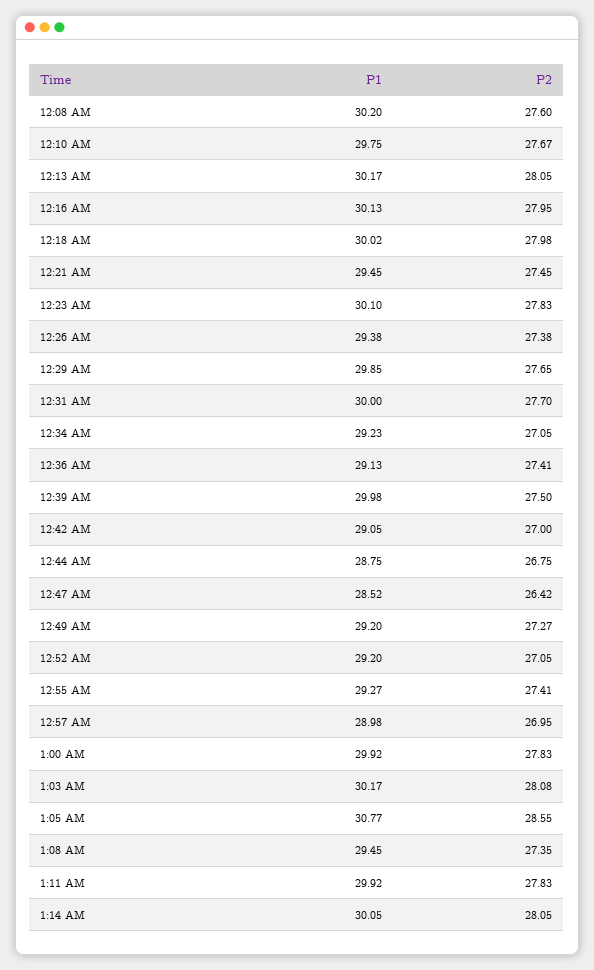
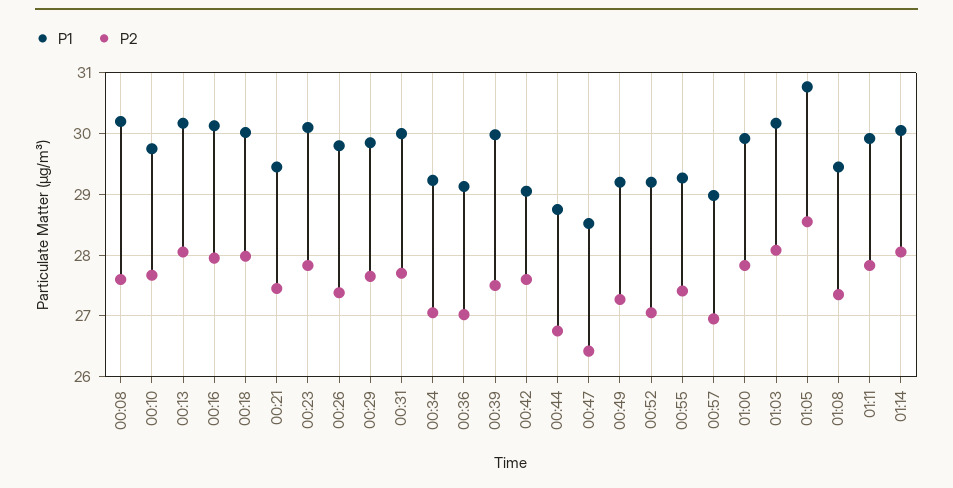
  {
    "P1": {
      "12:08 AM": 30.2,
      "12:10 AM": 29.75,
      "12:13 AM": 30.17,
      "12:16 AM": 30.13,
      "12:18 AM": 30.02,
      "12:21 AM": 29.45,
      "12:23 AM": 30.1,
-     "12:26 AM": 29.38,
+     "12:26 AM": 29.8,
      "12:29 AM": 29.85,
      "12:31 AM": 30,
      "12:34 AM": 29.23,
      "12:36 AM": 29.13,
      "12:39 AM": 29.98,
      "12:42 AM": 29.05,
      "12:44 AM": 28.75,
      "12:47 AM": 28.52,
      "12:49 AM": 29.2,
      "12:52 AM": 29.2,
      "12:55 AM": 29.27,
      "12:57 AM": 28.98,
      "1:00 AM": 29.92,
      "1:03 AM": 30.17,
      "1:05 AM": 30.77,
      "1:08 AM": 29.45,
      "1:11 AM": 29.92,
      "1:14 AM": 30.05
    },
    "P2": {
      "12:08 AM": 27.6,
      "12:10 AM": 27.67,
      "12:13 AM": 28.05,
      "12:16 AM": 27.95,
      "12:18 AM": 27.98,
      "12:21 AM": 27.45,
      "12:23 AM": 27.83,
      "12:26 AM": 27.38,
      "12:29 AM": 27.65,
      "12:31 AM": 27.7,
      "12:34 AM": 27.05,
-     "12:36 AM": 27.41,
+     "12:36 AM": 27,
      "12:39 AM": 27.5,
-     "12:42 AM": 27,
+     "12:42 AM": 27.6,
      "12:44 AM": 26.75,
      "12:47 AM": 26.42,
      "12:49 AM": 27.27,
      "12:52 AM": 27.05,
      "12:55 AM": 27.41,
      "12:57 AM": 26.95,
      "1:00 AM": 27.83,
      "1:03 AM": 28.08,
      "1:05 AM": 28.55,
      "1:08 AM": 27.35,
      "1:11 AM": 27.83,
      "1:14 AM": 28.05
    }
  }

